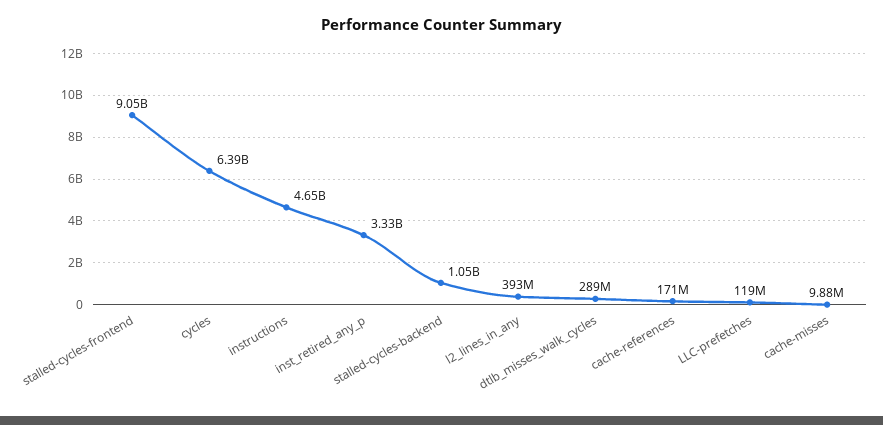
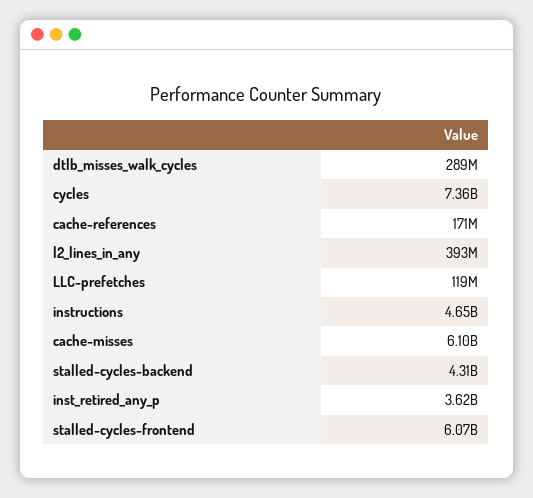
  {
-   "stalled-cycles-frontend": 9050000000,
+   "stalled-cycles-frontend": 6070000000,
-   "cycles": 6390000000,
+   "cycles": 7360000000,
    "instructions": 4650000000,
-   "inst_retired_any_p": 3330000000,
+   "inst_retired_any_p": 3620000000,
-   "stalled-cycles-backend": 1050000000,
+   "stalled-cycles-backend": 4310000000,
    "l2_lines_in_any": 393000000,
    "dtlb_misses_walk_cycles": 289000000,
    "cache-references": 171000000,
    "LLC-prefetches": 119000000,
-   "cache-misses": 9880000
+   "cache-misses": 6100000000
  }

